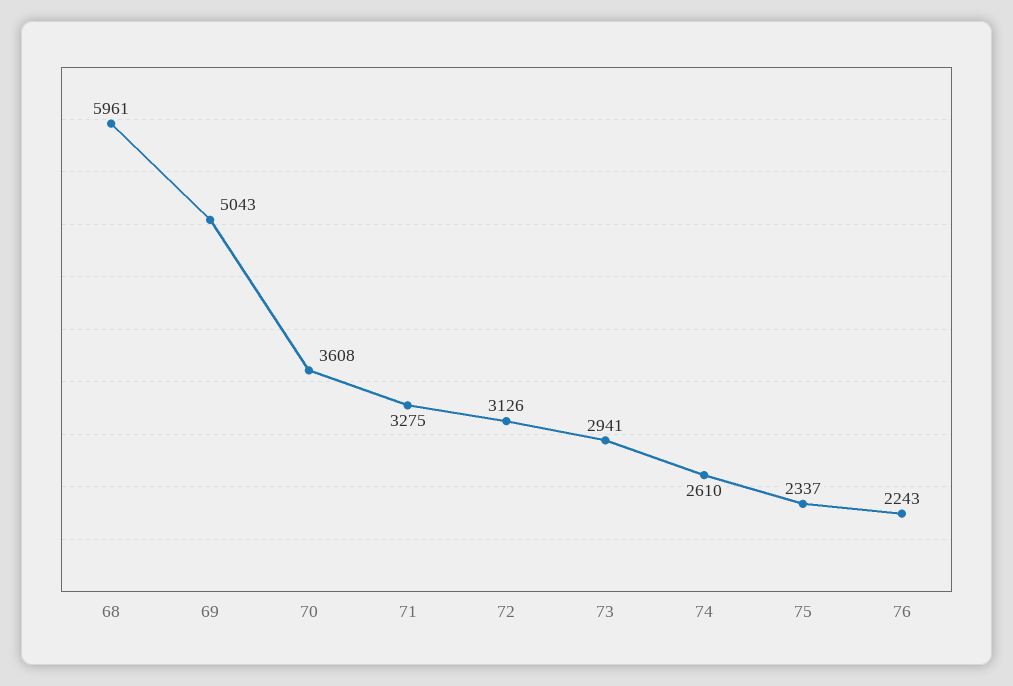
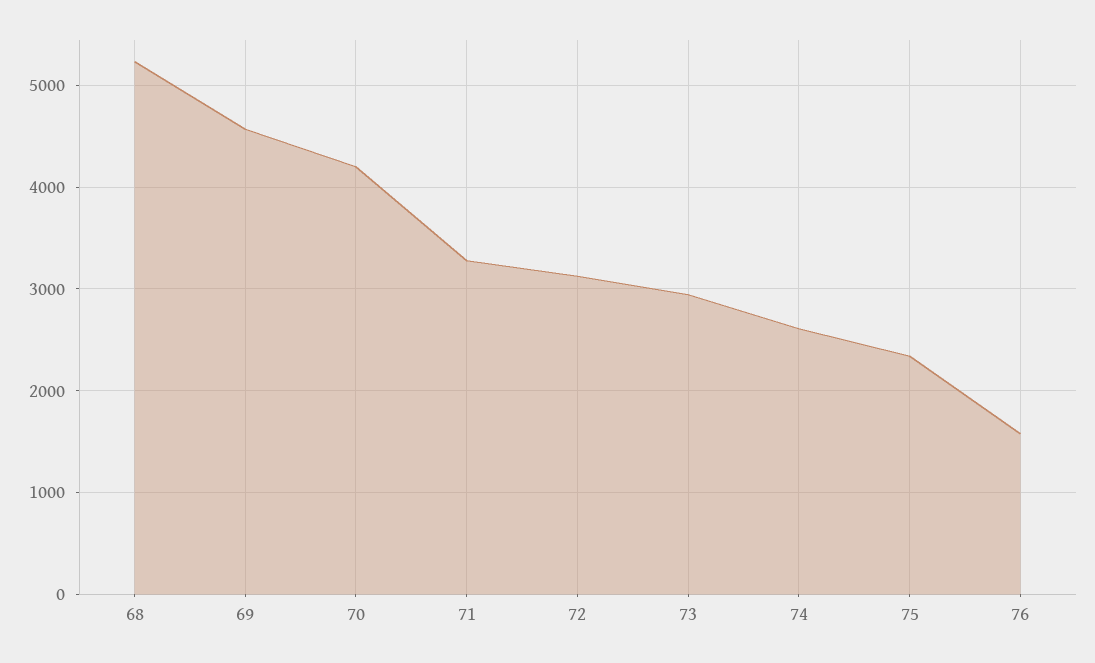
  {
-   "68": 5961,
+   "68": 5200,
-   "69": 5043,
+   "69": 4600,
-   "70": 3608,
+   "70": 4200,
    "71": 3275,
    "72": 3126,
    "73": 2941,
    "74": 2610,
    "75": 2337,
-   "76": 2243
+   "76": 1600
  }

